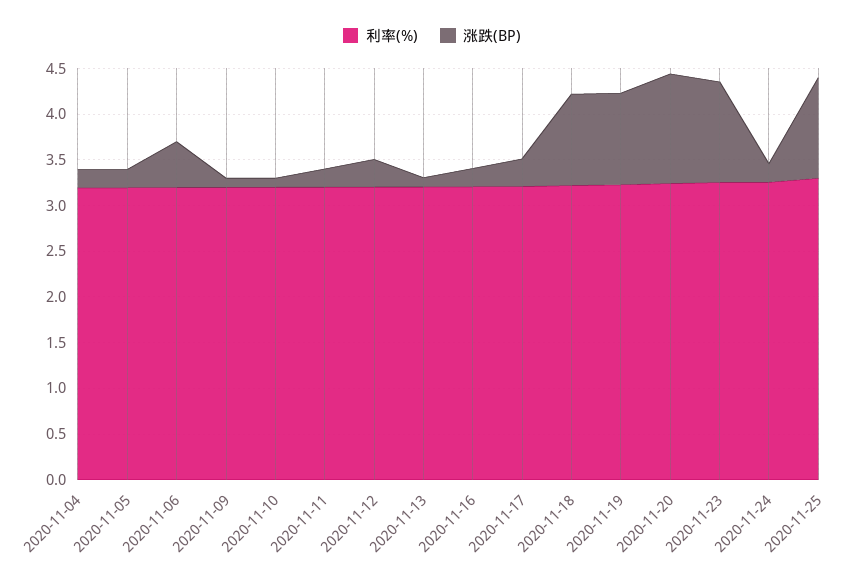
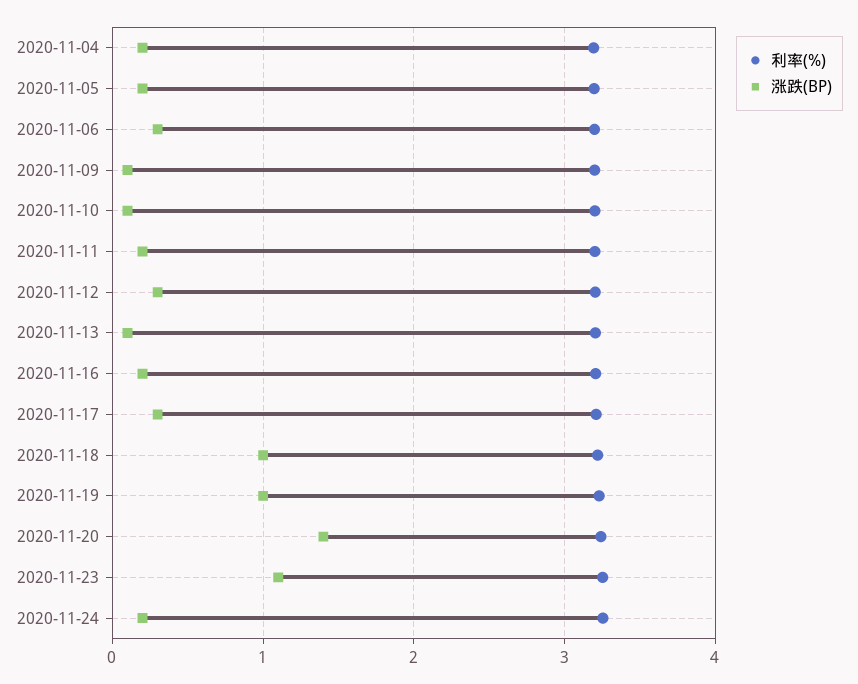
  {
    "利率(%)": {
      "2020-11-04": 3.2,
      "2020-11-05": 3.2,
      "2020-11-06": 3.2,
      "2020-11-09": 3.2,
      "2020-11-10": 3.2,
      "2020-11-11": 3.2,
      "2020-11-12": 3.2,
      "2020-11-13": 3.2,
      "2020-11-16": 3.2,
      "2020-11-17": 3.2,
      "2020-11-18": 3.2,
      "2020-11-19": 3.2,
      "2020-11-20": 3.2,
      "2020-11-23": 3.3,
-     "2020-11-24": 3.3,
+     "2020-11-24": 3.3
-     "2020-11-25": 3.3
    },
    "涨跌(BP)": {
      "2020-11-04": 0.2,
      "2020-11-05": 0.2,
-     "2020-11-06": 0.5,
+     "2020-11-06": 0.3,
      "2020-11-09": 0.1,
      "2020-11-10": 0.1,
      "2020-11-11": 0.2,
      "2020-11-12": 0.3,
      "2020-11-13": 0.1,
      "2020-11-16": 0.2,
      "2020-11-17": 0.3,
      "2020-11-18": 1,
      "2020-11-19": 1,
-     "2020-11-20": 1.2,
+     "2020-11-20": 1.4,
      "2020-11-23": 1.1,
-     "2020-11-24": 0.2,
+     "2020-11-24": 0.2
-     "2020-11-25": 1.1
    }
  }

